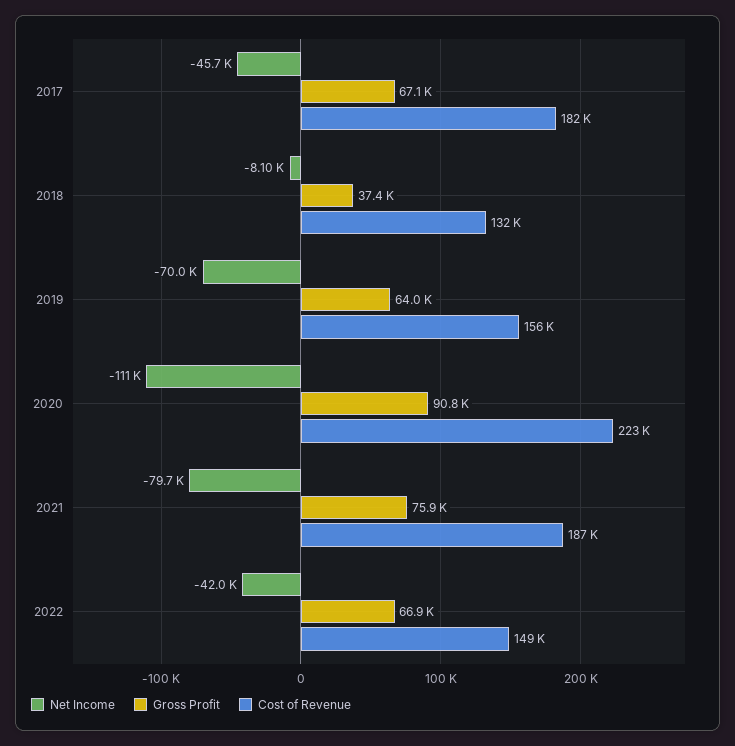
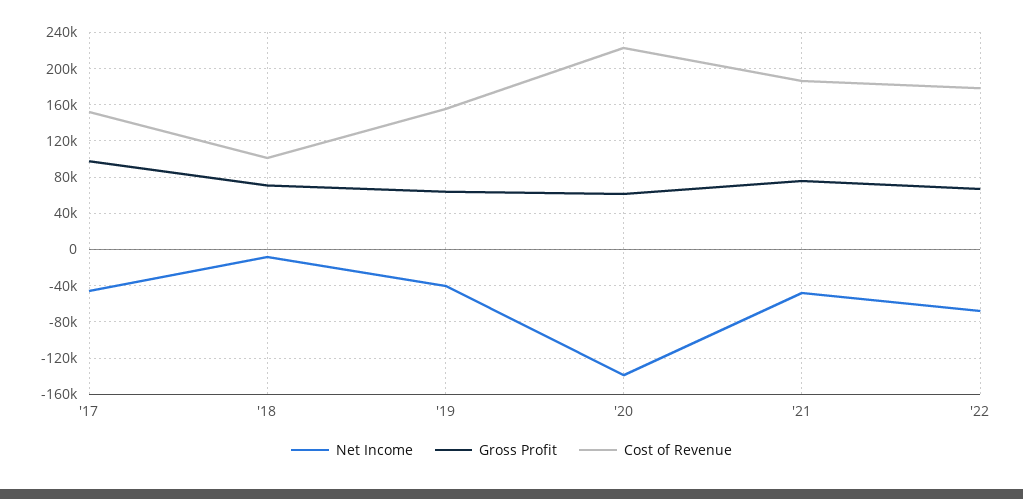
  {
    "Net Income": {
      "2017": -45700,
      "2018": -8100,
-     "2019": -70000,
+     "2019": -40000,
-     "2020": -111000,
+     "2020": -140000,
-     "2021": -79700,
+     "2021": -50000,
-     "2022": -42000
+     "2022": -70000
    },
    "Gross Profit": {
-     "2017": 67100,
+     "2017": 100000,
-     "2018": 37400,
+     "2018": 70000,
      "2019": 64000,
-     "2020": 90800,
+     "2020": 60000,
      "2021": 75900,
      "2022": 66900
    },
    "Cost of Revenue": {
-     "2017": 182000,
+     "2017": 150000,
-     "2018": 132000,
+     "2018": 100000,
      "2019": 156000,
      "2020": 223000,
      "2021": 187000,
-     "2022": 149000
+     "2022": 180000
    }
  }

